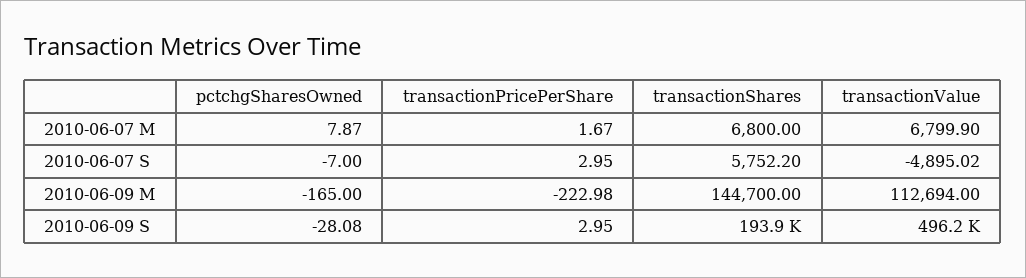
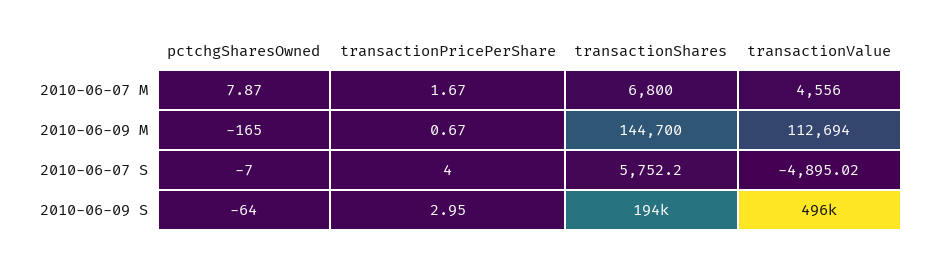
  {
    "pctchgSharesOwned": {
      "2010-06-07 M": 7.87,
      "2010-06-07 S": -7,
      "2010-06-09 M": -165,
-     "2010-06-09 S": -28.08
+     "2010-06-09 S": -64
    },
    "transactionPricePerShare": {
      "2010-06-07 M": 1.67,
-     "2010-06-07 S": 2.95,
+     "2010-06-07 S": 4,
-     "2010-06-09 M": -222.98,
+     "2010-06-09 M": 0.67,
      "2010-06-09 S": 2.95
    },
    "transactionShares": {
      "2010-06-07 M": 6800,
      "2010-06-07 S": 5752.2,
      "2010-06-09 M": 144700,
      "2010-06-09 S": 193900
    },
    "transactionValue": {
-     "2010-06-07 M": 6799.9,
+     "2010-06-07 M": 4556,
      "2010-06-07 S": -4895.02,
      "2010-06-09 M": 112694,
      "2010-06-09 S": 496200
    }
  }

